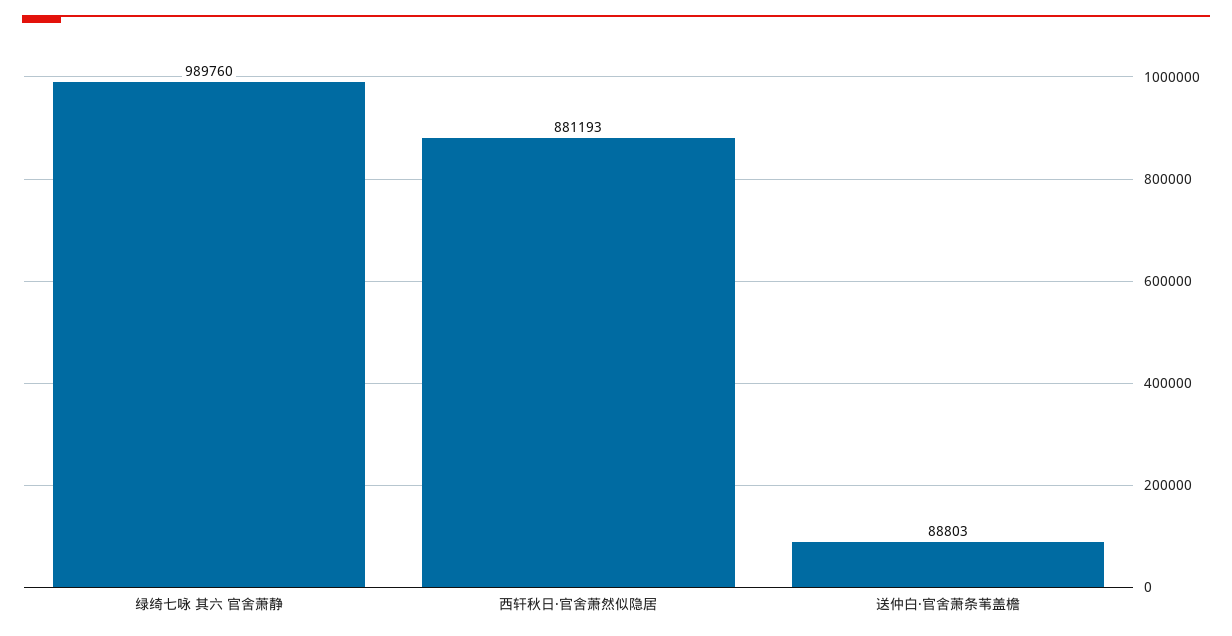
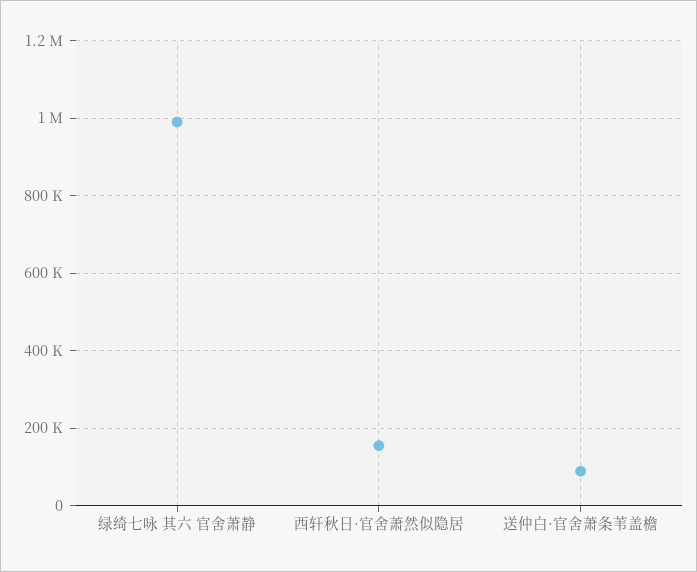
  {
    "绿绮七咏 其六 官舍萧静": 989760,
-   "西轩秋日·官舍萧然似隐居": 881193,
+   "西轩秋日·官舍萧然似隐居": 160000,
    "送仲白·官舍萧条苇盖檐": 88803
  }

